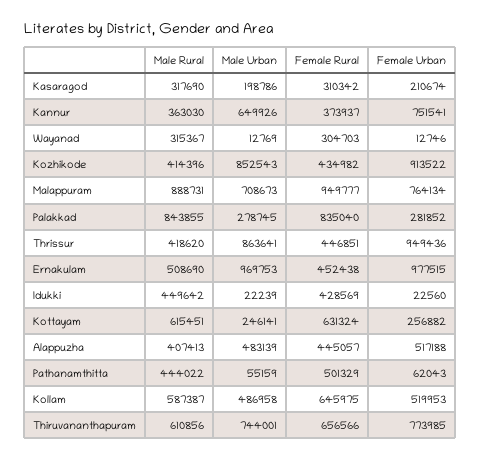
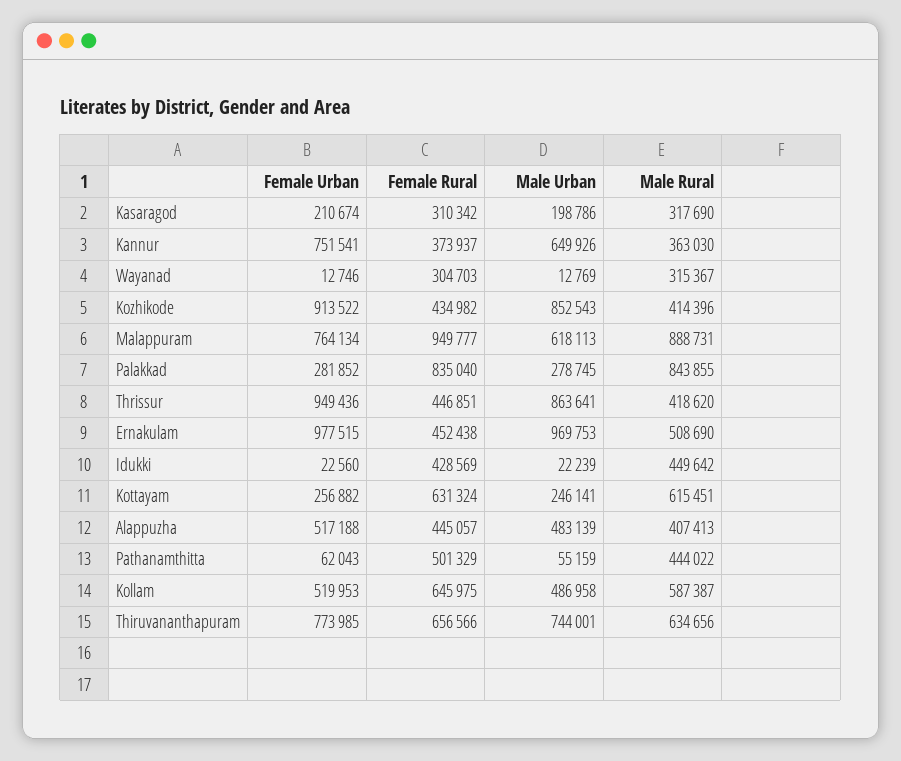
  {
    "Male Rural": {
      "Kasaragod": 317690,
      "Kannur": 363030,
      "Wayanad": 315367,
      "Kozhikode": 414396,
      "Malappuram": 888731,
      "Palakkad": 843855,
      "Thrissur": 418620,
      "Ernakulam": 508690,
      "Idukki": 449642,
      "Kottayam": 615451,
      "Alappuzha": 407413,
      "Pathanamthitta": 444022,
      "Kollam": 587387,
-     "Thiruvananthapuram": 610856
+     "Thiruvananthapuram": 634656
    },
    "Male Urban": {
      "Kasaragod": 198786,
      "Kannur": 649926,
      "Wayanad": 12769,
      "Kozhikode": 852543,
-     "Malappuram": 708673,
+     "Malappuram": 618113,
      "Palakkad": 278745,
      "Thrissur": 863641,
      "Ernakulam": 969753,
      "Idukki": 22239,
      "Kottayam": 246141,
      "Alappuzha": 483139,
      "Pathanamthitta": 55159,
      "Kollam": 486958,
      "Thiruvananthapuram": 744001
    },
    "Female Rural": {
      "Kasaragod": 310342,
      "Kannur": 373937,
      "Wayanad": 304703,
      "Kozhikode": 434982,
      "Malappuram": 949777,
      "Palakkad": 835040,
      "Thrissur": 446851,
      "Ernakulam": 452438,
      "Idukki": 428569,
      "Kottayam": 631324,
      "Alappuzha": 445057,
      "Pathanamthitta": 501329,
      "Kollam": 645975,
      "Thiruvananthapuram": 656566
    },
    "Female Urban": {
      "Kasaragod": 210674,
      "Kannur": 751541,
      "Wayanad": 12746,
      "Kozhikode": 913522,
      "Malappuram": 764134,
      "Palakkad": 281852,
      "Thrissur": 949436,
      "Ernakulam": 977515,
      "Idukki": 22560,
      "Kottayam": 256882,
      "Alappuzha": 517188,
      "Pathanamthitta": 62043,
      "Kollam": 519953,
      "Thiruvananthapuram": 773985
    }
  }

